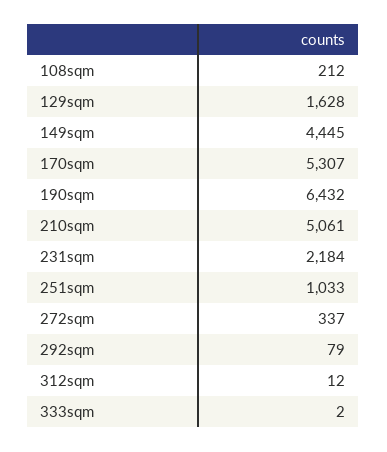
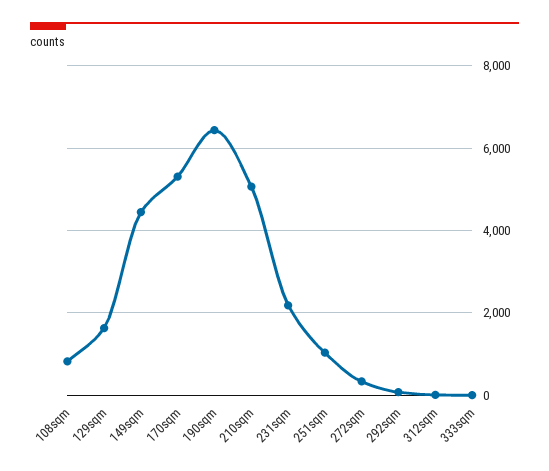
  {
-   "108sqm": 212,
+   "108sqm": 800,
    "129sqm": 1628,
    "149sqm": 4445,
    "170sqm": 5307,
    "190sqm": 6432,
    "210sqm": 5061,
    "231sqm": 2184,
    "251sqm": 1033,
    "272sqm": 337,
    "292sqm": 79,
    "312sqm": 12,
    "333sqm": 2
  }

